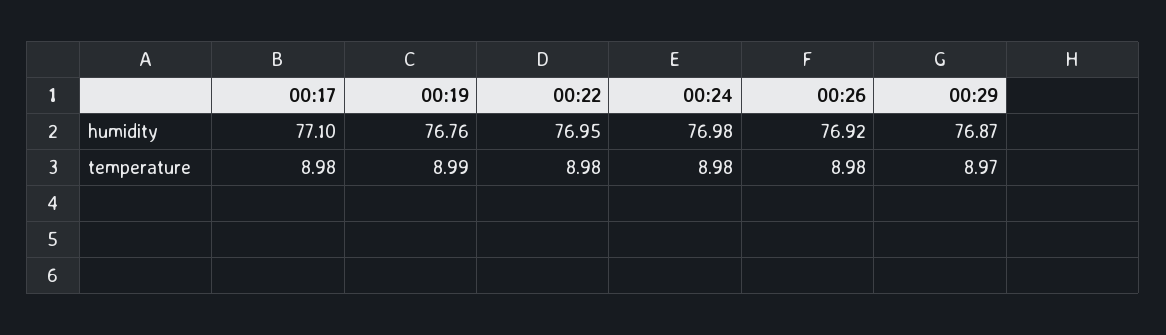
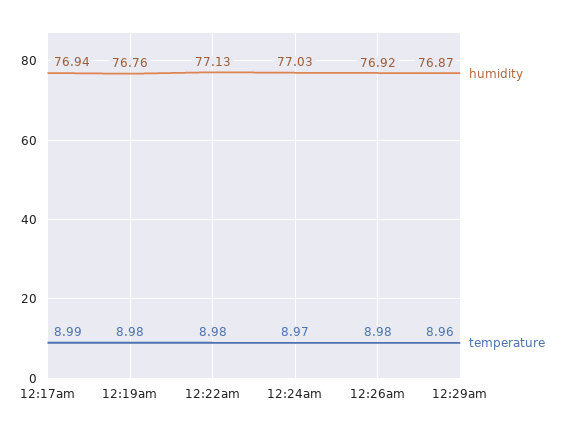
  {
    "humidity": {
-     "00:17": 77.1,
+     "00:17": 76.94,
      "00:19": 76.76,
-     "00:22": 76.95,
+     "00:22": 77.13,
-     "00:24": 76.98,
+     "00:24": 77.03,
      "00:26": 76.92,
      "00:29": 76.87
    },
    "temperature": {
-     "00:17": 8.98,
+     "00:17": 8.99,
-     "00:19": 8.99,
+     "00:19": 8.98,
      "00:22": 8.98,
-     "00:24": 8.98,
+     "00:24": 8.97,
      "00:26": 8.98,
-     "00:29": 8.97
+     "00:29": 8.96
    }
  }

